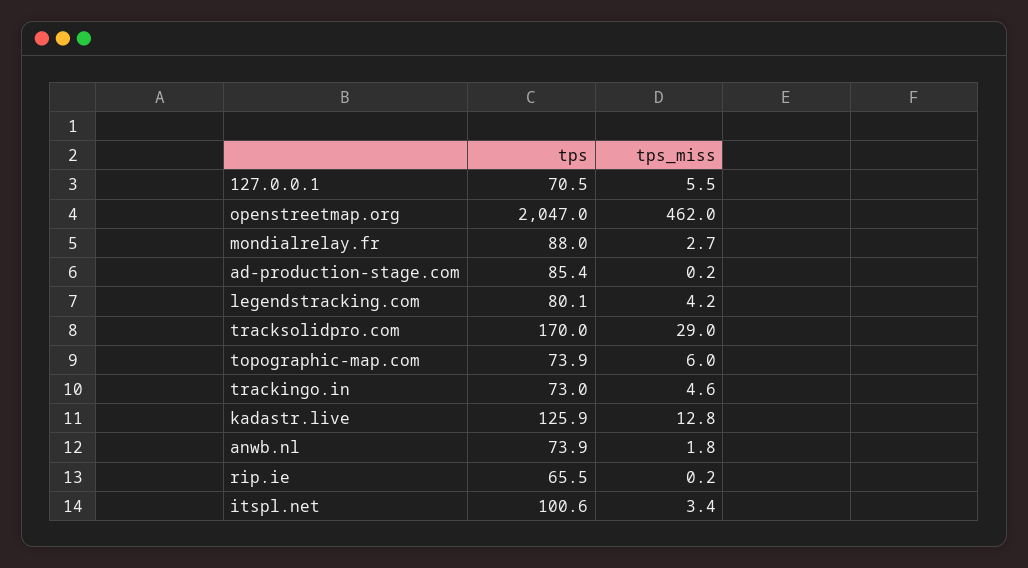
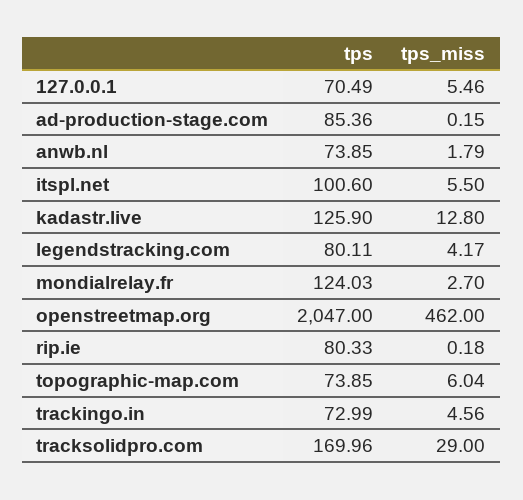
  {
    "tps": {
      "127.0.0.1": 70.49,
      "openstreetmap.org": 2047,
-     "mondialrelay.fr": 88,
+     "mondialrelay.fr": 124.03,
      "ad-production-stage.com": 85.36,
      "legendstracking.com": 80.11,
      "tracksolidpro.com": 169.96,
      "topographic-map.com": 73.85,
      "trackingo.in": 72.99,
      "kadastr.live": 125.9,
      "anwb.nl": 73.85,
-     "rip.ie": 65.5,
+     "rip.ie": 80.33,
      "itspl.net": 100.6
    },
    "tps_miss": {
      "127.0.0.1": 5.46,
      "openstreetmap.org": 462,
      "mondialrelay.fr": 2.7,
      "ad-production-stage.com": 0.15,
      "legendstracking.com": 4.17,
      "tracksolidpro.com": 29,
      "topographic-map.com": 6.04,
      "trackingo.in": 4.56,
      "kadastr.live": 12.8,
      "anwb.nl": 1.79,
      "rip.ie": 0.18,
-     "itspl.net": 3.4
+     "itspl.net": 5.5
    }
  }

